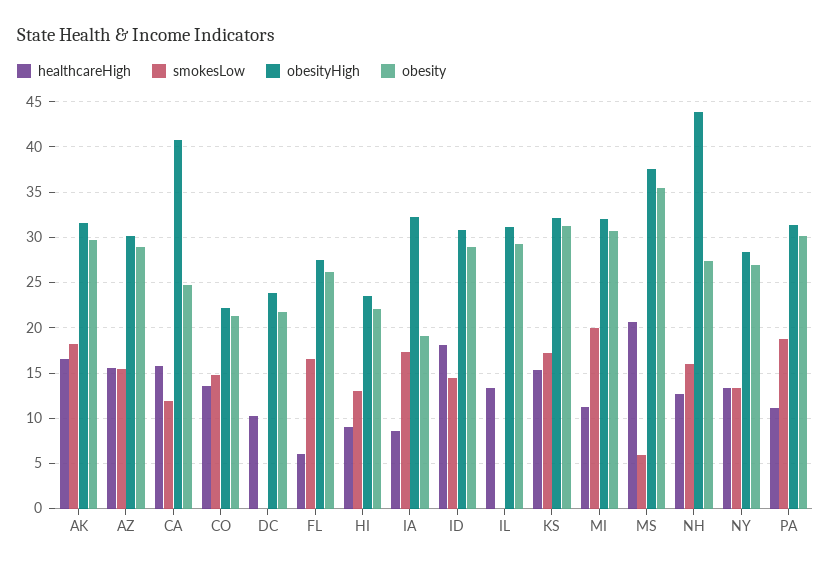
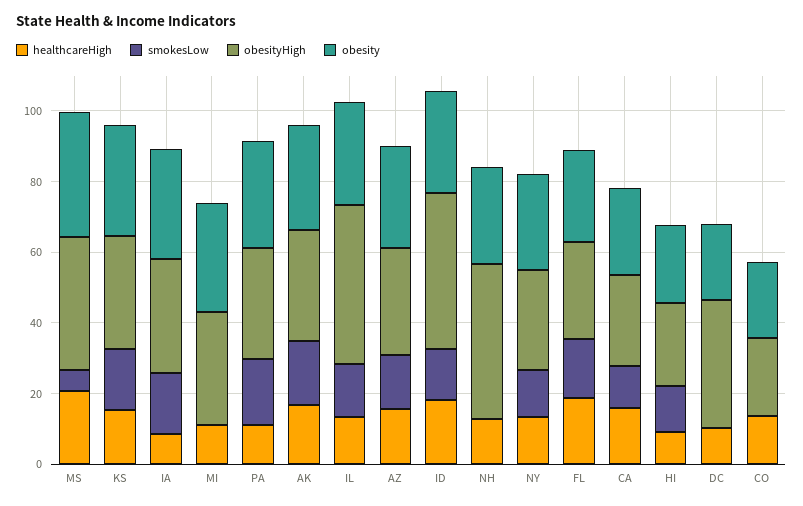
  {
    "healthcareHigh": {
      "AK": 17,
      "AZ": 16,
      "CA": 16,
      "CO": 14,
      "DC": 10,
-     "FL": 6,
+     "FL": 20,
      "HI": 9,
      "IA": 9,
      "ID": 18,
      "IL": 13,
      "KS": 15,
      "MI": 11,
      "MS": 21,
      "NH": 13,
      "NY": 13,
      "PA": 11
    },
    "smokesLow": {
      "AK": 18,
      "AZ": 15,
      "CA": 12,
-     "CO": 15,
+     "CO": 0,
      "DC": 0,
      "FL": 17,
      "HI": 13,
      "IA": 17,
      "ID": 14,
-     "IL": 0,
+     "IL": 15,
      "KS": 17,
-     "MI": 20,
+     "MI": 0,
      "MS": 6,
-     "NH": 16,
+     "NH": 0,
      "NY": 13,
      "PA": 19
    },
    "obesityHigh": {
      "AK": 32,
      "AZ": 30,
-     "CA": 41,
+     "CA": 25,
      "CO": 22,
-     "DC": 24,
+     "DC": 35,
      "FL": 28,
      "HI": 24,
      "IA": 32,
-     "ID": 31,
+     "ID": 45,
-     "IL": 31,
+     "IL": 45,
      "KS": 32,
      "MI": 32,
      "MS": 38,
      "NH": 44,
      "NY": 28,
      "PA": 31
    },
    "obesity": {
      "AK": 30,
      "AZ": 29,
      "CA": 25,
      "CO": 21,
      "DC": 22,
      "FL": 26,
      "HI": 22,
-     "IA": 19,
+     "IA": 30,
      "ID": 29,
      "IL": 29,
      "KS": 31,
      "MI": 31,
      "MS": 36,
      "NH": 27,
      "NY": 27,
      "PA": 30
    }
  }

